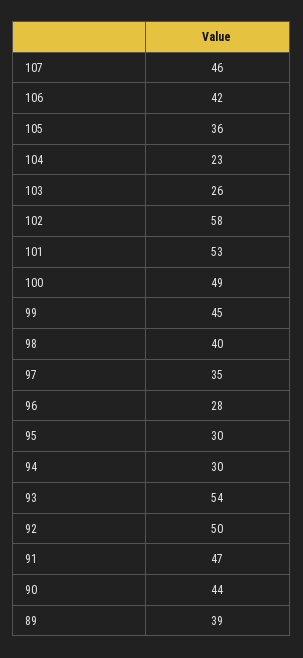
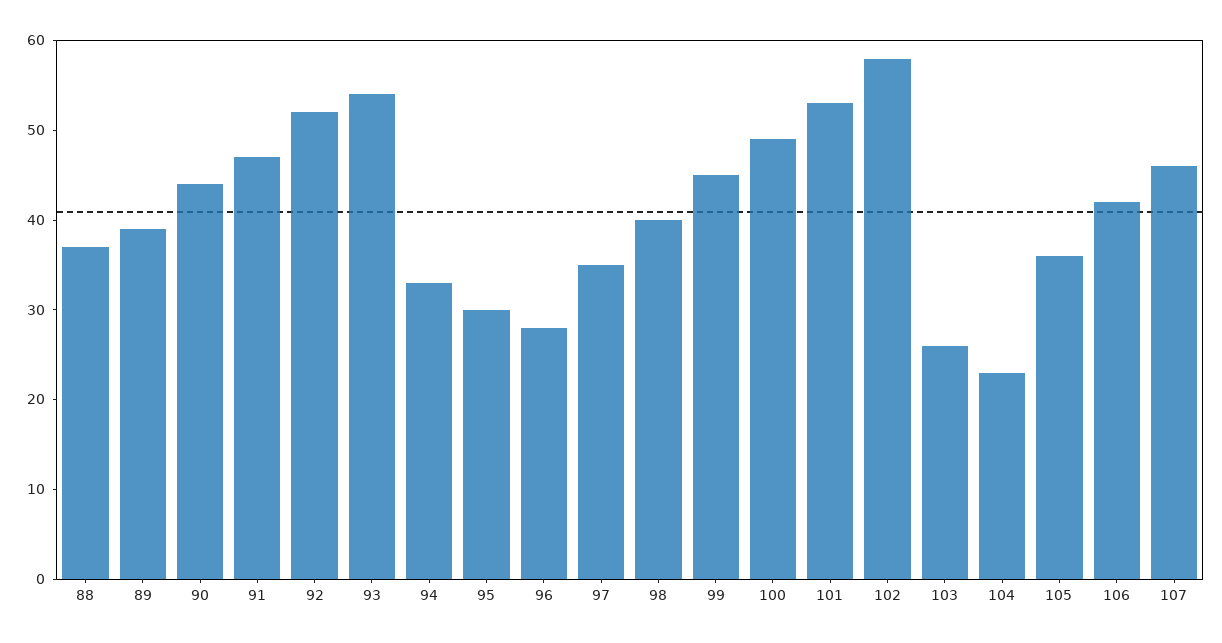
  {
    "107": 46,
    "106": 42,
    "105": 36,
    "104": 23,
    "103": 26,
    "102": 58,
    "101": 53,
    "100": 49,
    "99": 45,
    "98": 40,
    "97": 35,
    "96": 28,
    "95": 30,
-   "94": 30,
+   "94": 33,
    "93": 54,
-   "92": 50,
+   "92": 52,
    "91": 47,
    "90": 44,
-   "89": 39
+   "89": 39,
+   "88": 37
  }

